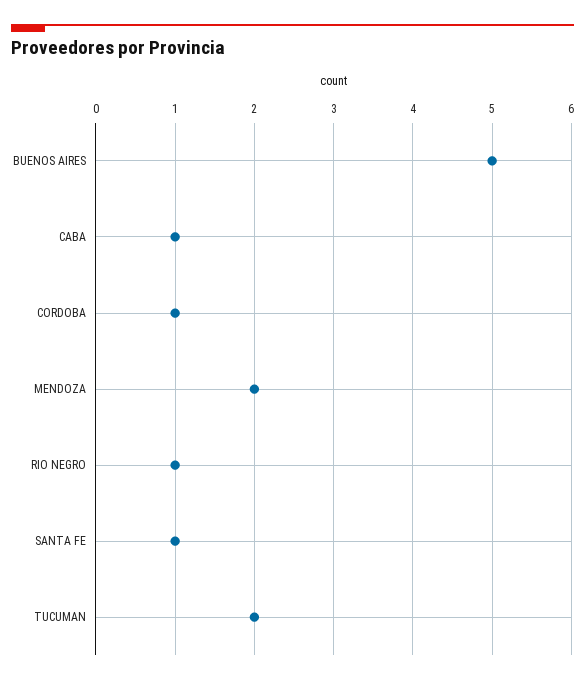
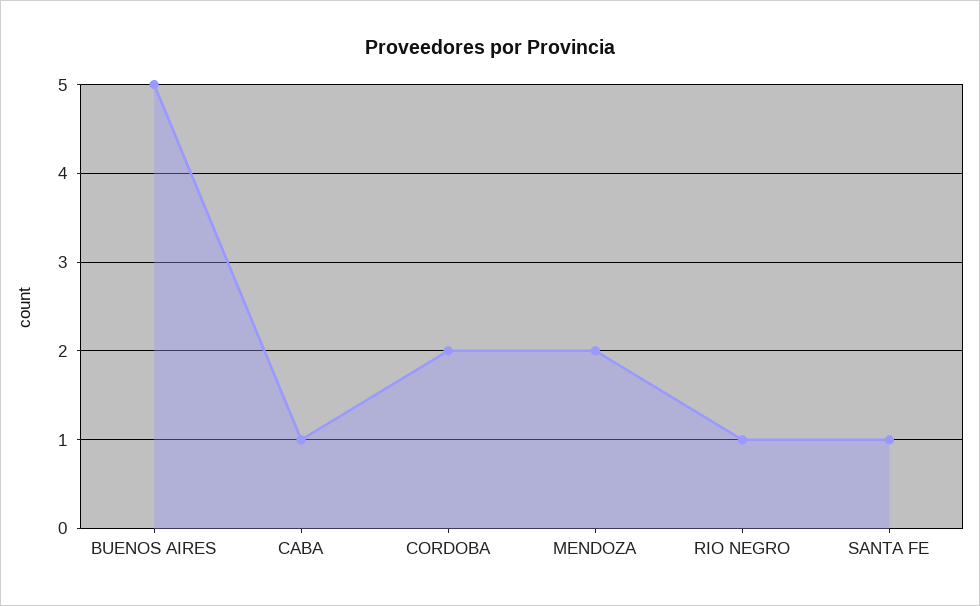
  {
    "BUENOS AIRES": 5,
    "CABA": 1,
-   "CORDOBA": 1,
+   "CORDOBA": 2,
    "MENDOZA": 2,
    "RIO NEGRO": 1,
-   "SANTA FE": 1,
+   "SANTA FE": 1
-   "TUCUMAN": 2
  }

